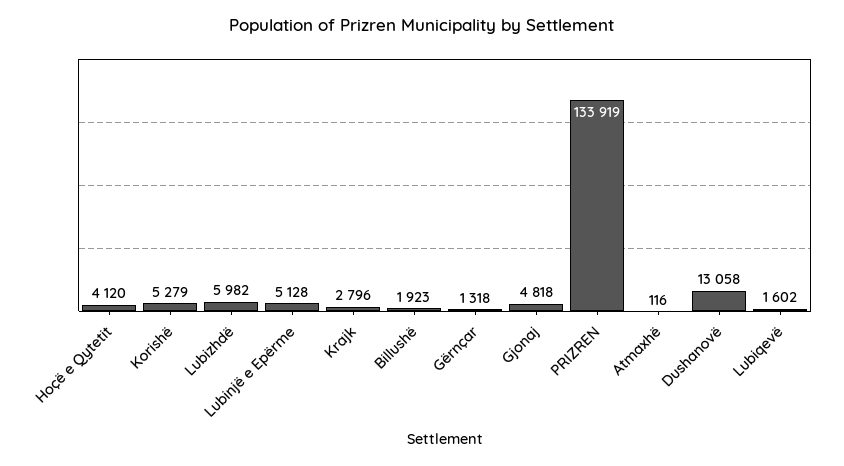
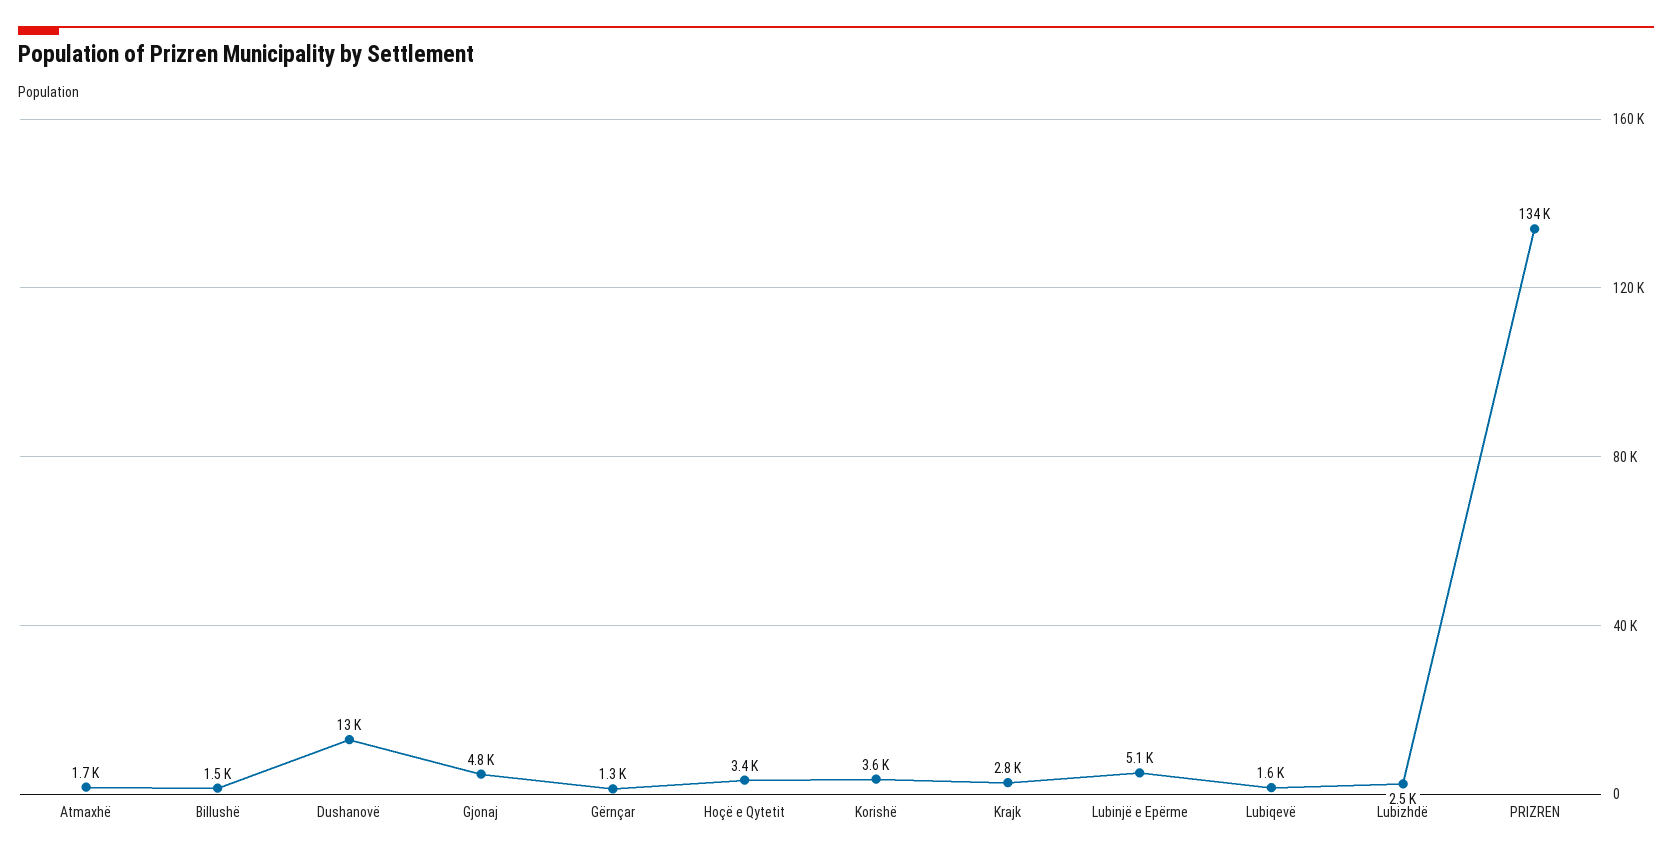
  {
-   "Hoçë e Qytetit": 4120,
+   "Hoçë e Qytetit": 3400,
-   "Korishë": 5279,
+   "Korishë": 3600,
-   "Lubizhdë": 5982,
+   "Lubizhdë": 2500,
    "Lubinjë e Epërme": 5128,
    "Krajk": 2796,
-   "Billushë": 1923,
+   "Billushë": 1500,
    "Gërnçar": 1318,
    "Gjonaj": 4818,
    "PRIZREN": 133919,
-   "Atmaxhë": 116,
+   "Atmaxhë": 1700,
    "Dushanovë": 13058,
    "Lubiqevë": 1602
  }

